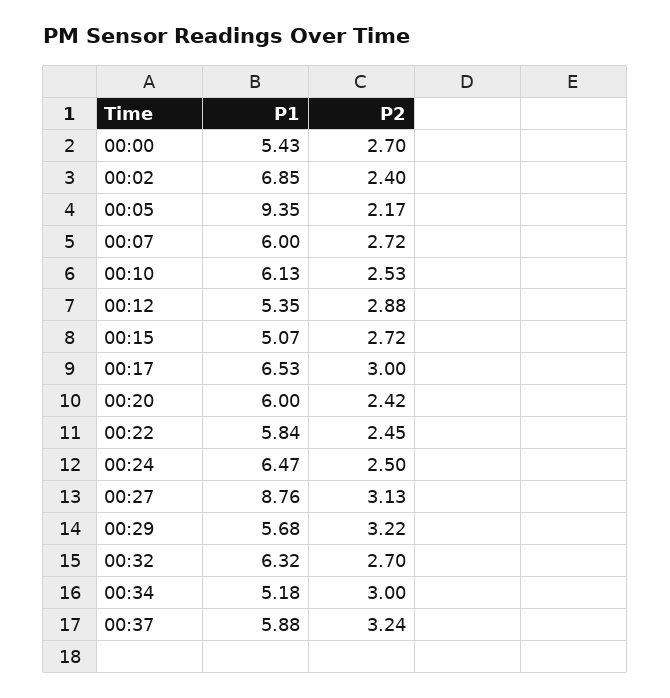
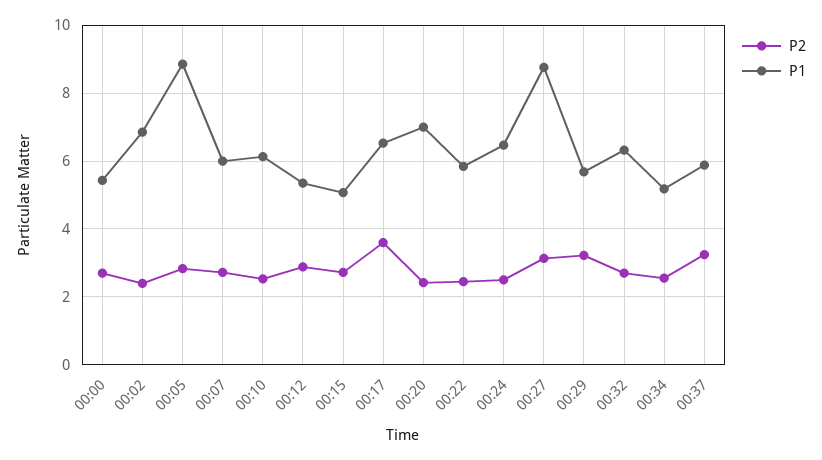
  {
    "P1": {
      "00:00": 5.43,
      "00:02": 6.85,
-     "00:05": 9.35,
+     "00:05": 8.8,
      "00:07": 6,
      "00:10": 6.13,
      "00:12": 5.35,
      "00:15": 5.07,
      "00:17": 6.53,
-     "00:20": 6,
+     "00:20": 7,
      "00:22": 5.84,
      "00:24": 6.47,
      "00:27": 8.76,
      "00:29": 5.68,
      "00:32": 6.32,
      "00:34": 5.18,
      "00:37": 5.88
    },
    "P2": {
      "00:00": 2.7,
      "00:02": 2.4,
-     "00:05": 2.17,
+     "00:05": 2.8,
      "00:07": 2.72,
      "00:10": 2.53,
      "00:12": 2.88,
      "00:15": 2.72,
-     "00:17": 3,
+     "00:17": 3.6,
      "00:20": 2.42,
      "00:22": 2.45,
      "00:24": 2.5,
      "00:27": 3.13,
      "00:29": 3.22,
      "00:32": 2.7,
-     "00:34": 3,
+     "00:34": 2.6,
      "00:37": 3.24
    }
  }

